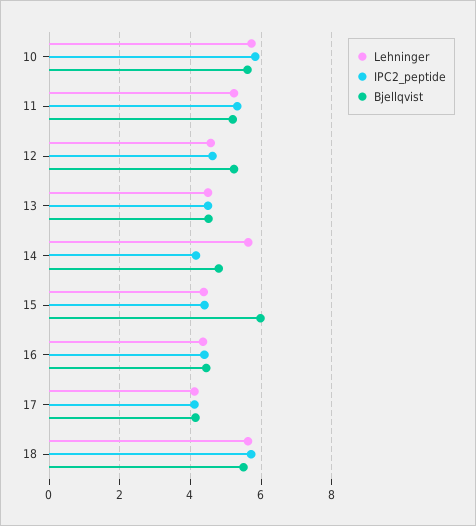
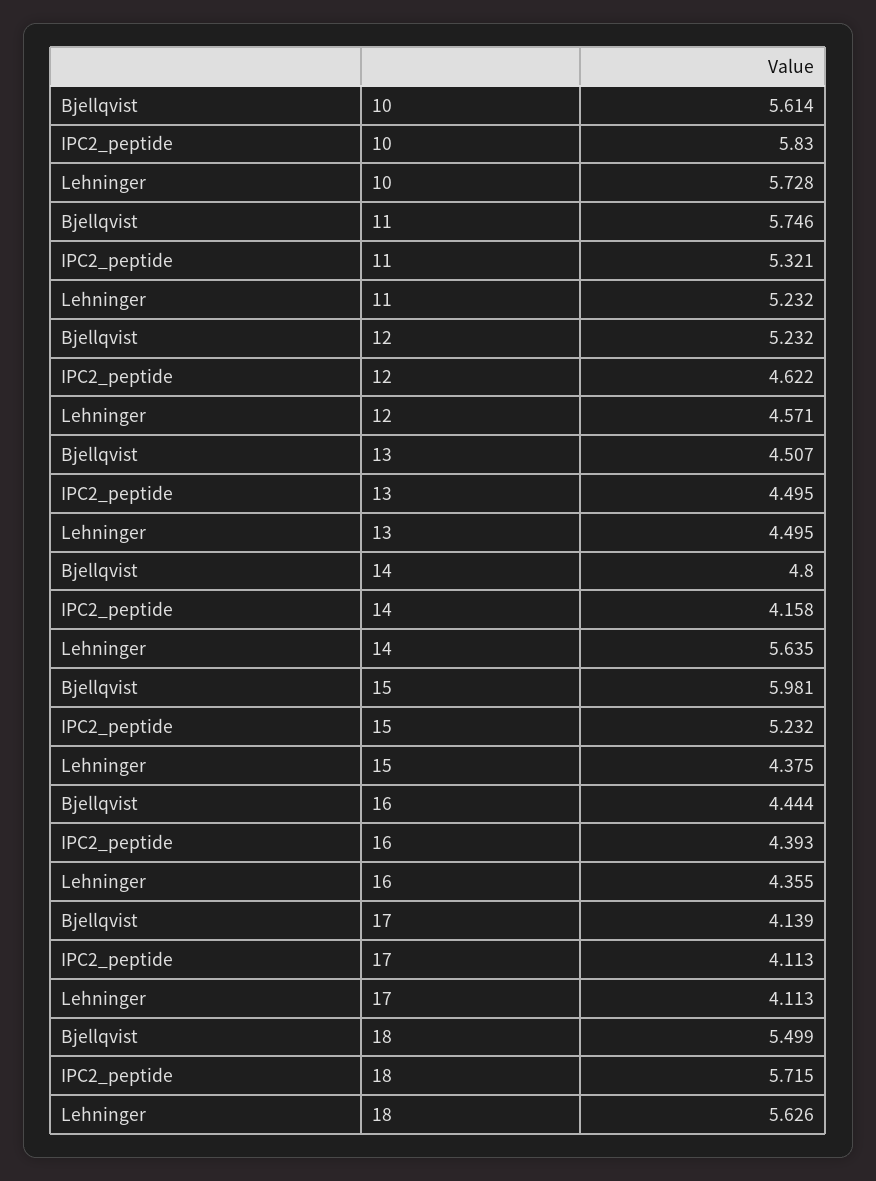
  {
    "Lehninger": {
      "10": 5.728,
      "11": 5.232,
      "12": 4.571,
      "13": 4.495,
      "14": 5.635,
      "15": 4.375,
      "16": 4.355,
      "17": 4.113,
      "18": 5.626
    },
    "IPC2_peptide": {
      "10": 5.83,
      "11": 5.321,
      "12": 4.622,
      "13": 4.495,
      "14": 4.158,
-     "15": 4.4,
+     "15": 5.232,
      "16": 4.393,
      "17": 4.113,
      "18": 5.715
    },
    "Bjellqvist": {
      "10": 5.614,
-     "11": 5.2,
+     "11": 5.746,
      "12": 5.232,
      "13": 4.507,
      "14": 4.8,
      "15": 5.981,
      "16": 4.444,
      "17": 4.139,
      "18": 5.499
    }
  }

